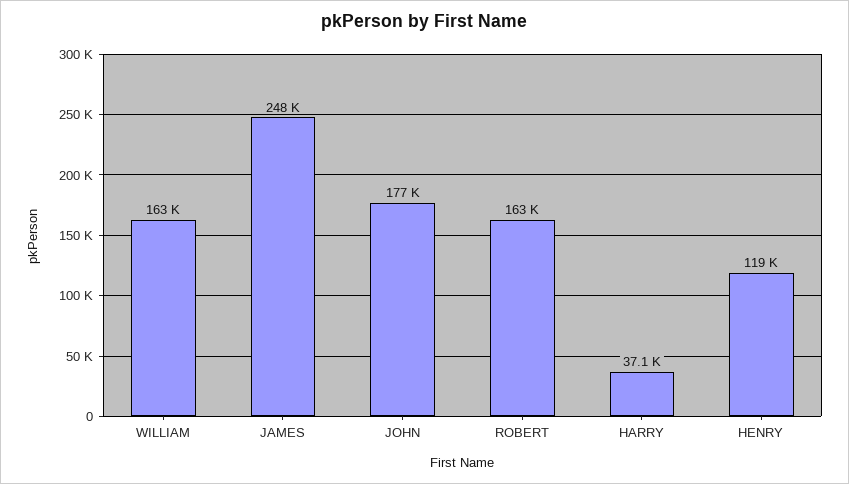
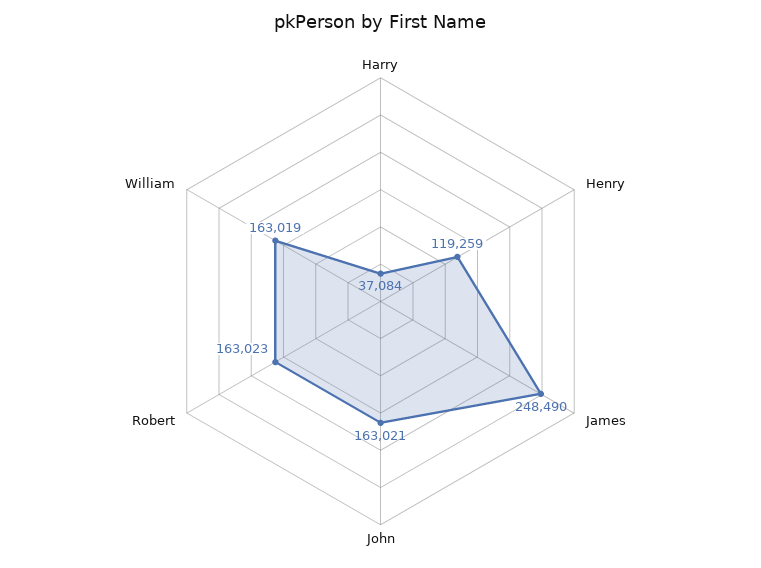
  {
    "WILLIAM": 163019,
    "JAMES": 248490,
-   "JOHN": 177000,
+   "JOHN": 163021,
    "ROBERT": 163023,
    "HARRY": 37084,
    "HENRY": 119259
  }

